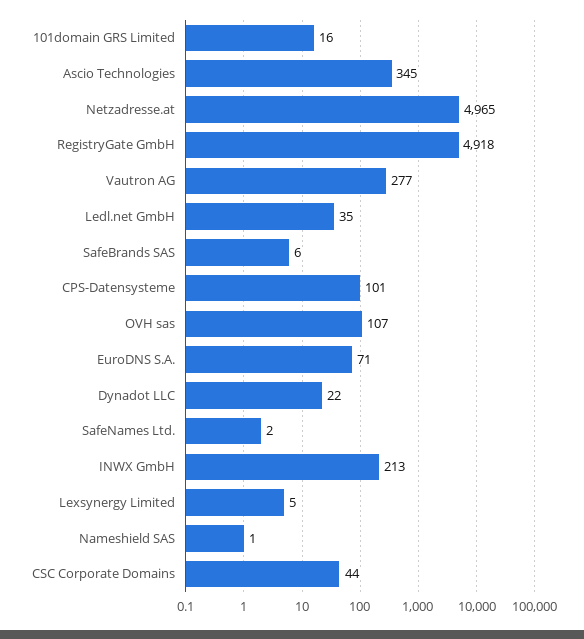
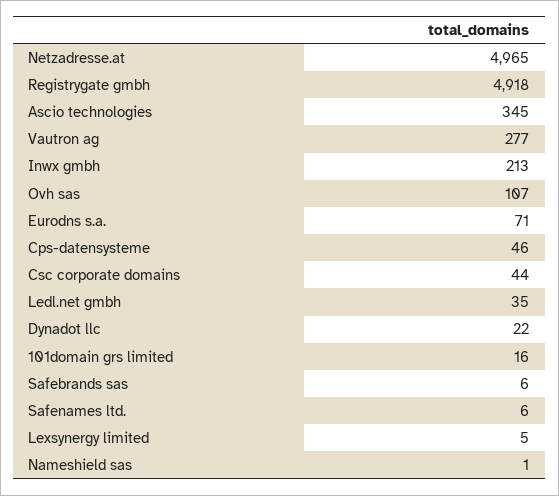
  {
    "101domain GRS Limited": 16,
    "Ascio Technologies": 345,
    "Netzadresse.at": 4965,
    "RegistryGate GmbH": 4918,
    "Vautron AG": 277,
    "Ledl.net GmbH": 35,
    "SafeBrands SAS": 6,
-   "CPS-Datensysteme": 101,
+   "CPS-Datensysteme": 46,
    "OVH sas": 107,
    "EuroDNS S.A.": 71,
    "Dynadot LLC": 22,
-   "SafeNames Ltd.": 2,
+   "SafeNames Ltd.": 6,
    "INWX GmbH": 213,
    "Lexsynergy Limited": 5,
    "Nameshield SAS": 1,
    "CSC Corporate Domains": 44
  }

